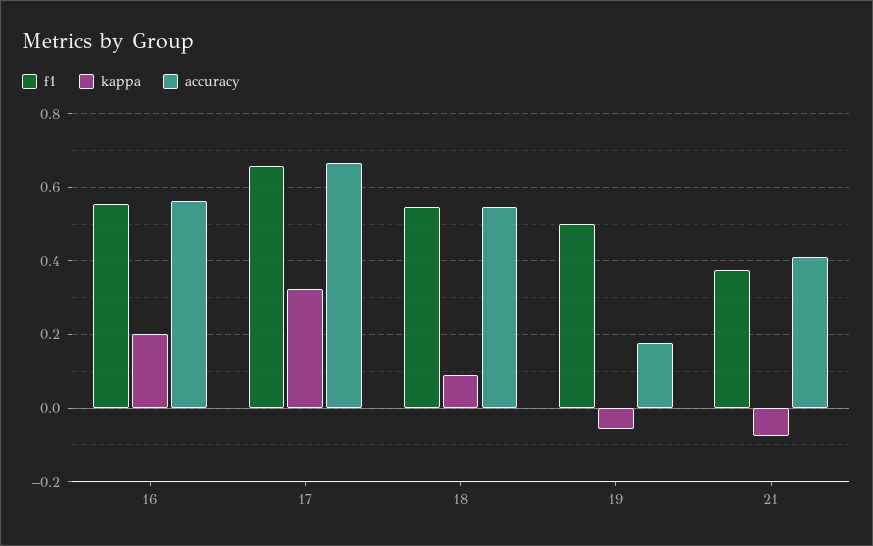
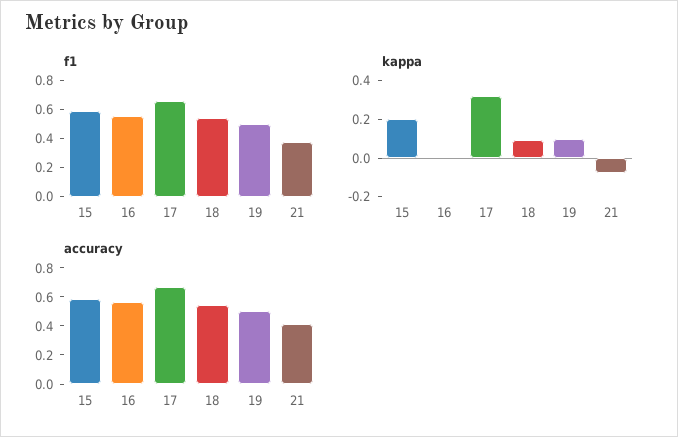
  {
    "f1": {
      "16": 0.56,
      "17": 0.66,
      "18": 0.54,
      "19": 0.5,
-     "21": 0.38
+     "21": 0.38,
+     "15": 0.6
    },
    "kappa": {
-     "16": 0.2,
+     "16": 0,
      "17": 0.32,
      "18": 0.1,
-     "19": -0.06,
+     "19": 0.1,
-     "21": -0.08
+     "21": -0.08,
+     "15": 0.2
    },
    "accuracy": {
      "16": 0.56,
      "17": 0.66,
      "18": 0.54,
-     "19": 0.18,
+     "19": 0.5,
-     "21": 0.42
+     "21": 0.42,
+     "15": 0.6
    }
  }

